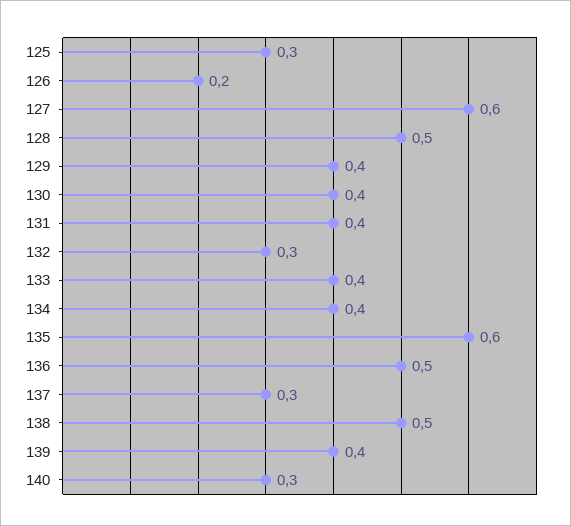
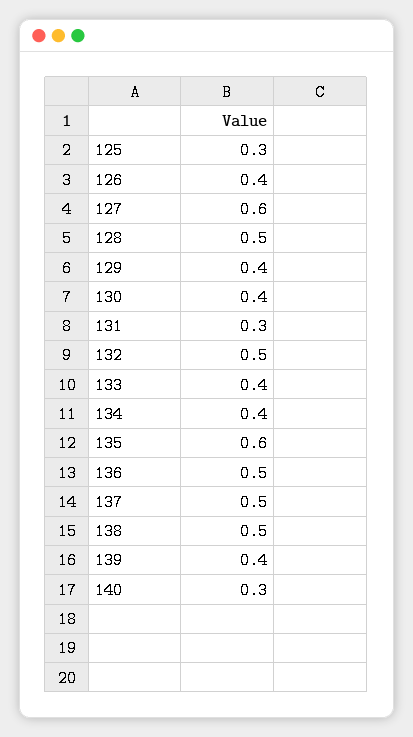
  {
    "125": 0.3,
-   "126": 0.2,
+   "126": 0.4,
    "127": 0.6,
    "128": 0.5,
    "129": 0.4,
    "130": 0.4,
-   "131": 0.4,
+   "131": 0.3,
-   "132": 0.3,
+   "132": 0.5,
    "133": 0.4,
    "134": 0.4,
    "135": 0.6,
    "136": 0.5,
-   "137": 0.3,
+   "137": 0.5,
    "138": 0.5,
    "139": 0.4,
    "140": 0.3
  }

